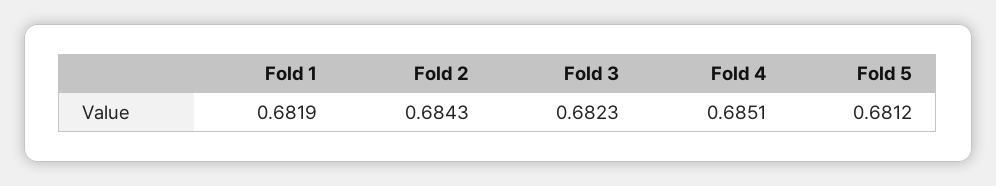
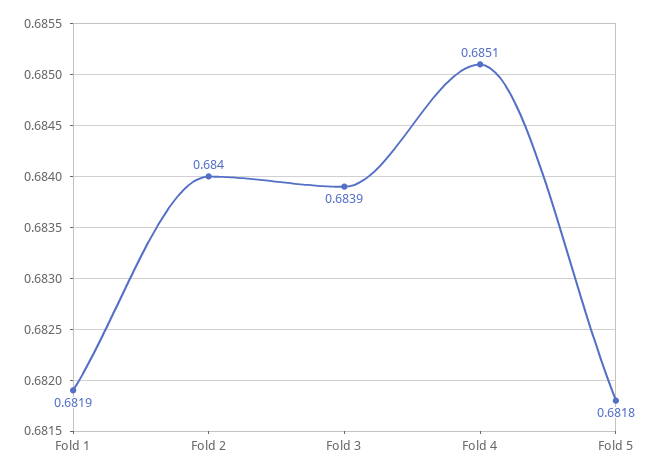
  {
    "Fold 1": 0.6819,
-   "Fold 2": 0.6843,
+   "Fold 2": 0.684,
-   "Fold 3": 0.6823,
+   "Fold 3": 0.6839,
    "Fold 4": 0.6851,
-   "Fold 5": 0.6812
+   "Fold 5": 0.6818
  }

